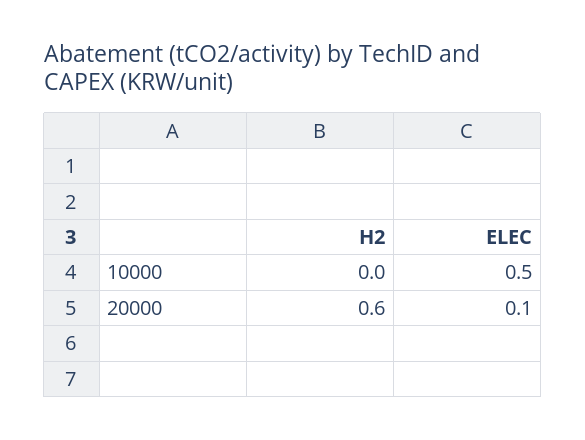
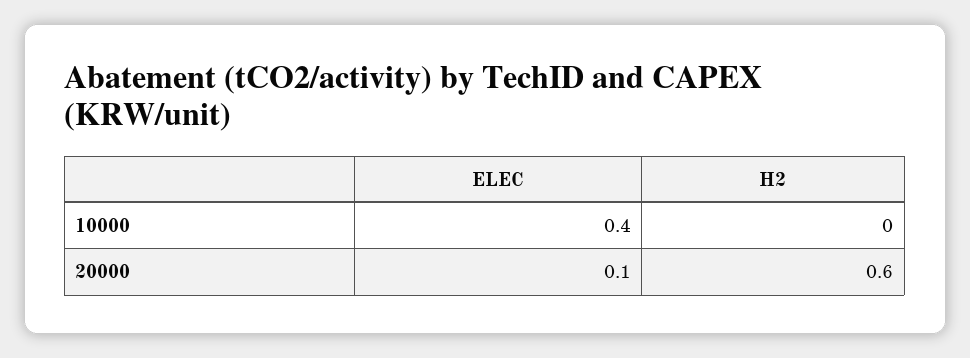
  {
    "H2": {
      "10000": 0,
      "20000": 0.6
    },
    "ELEC": {
-     "10000": 0.5,
+     "10000": 0.4,
      "20000": 0.1
    }
  }

